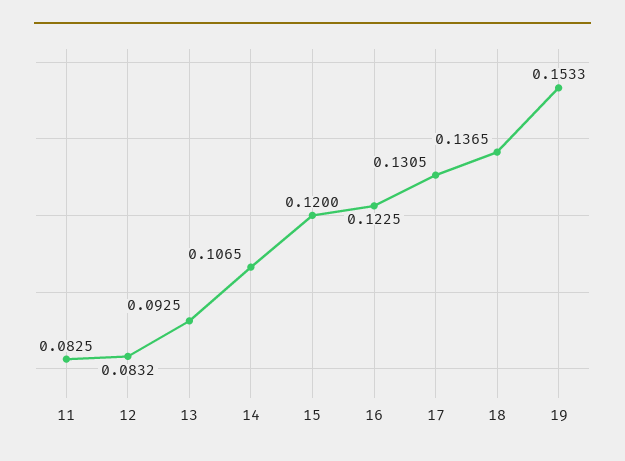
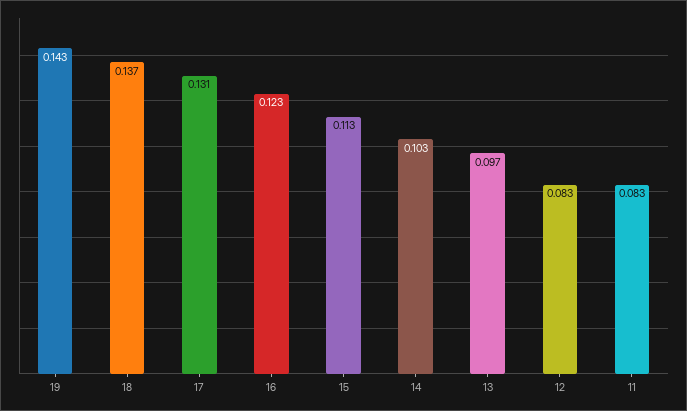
  {
    "11": 0.0825,
    "12": 0.0832,
-   "13": 0.0925,
+   "13": 0.097,
-   "14": 0.1065,
+   "14": 0.103,
-   "15": 0.12,
+   "15": 0.113,
    "16": 0.1225,
    "17": 0.1305,
    "18": 0.1365,
-   "19": 0.1533
+   "19": 0.143
  }

